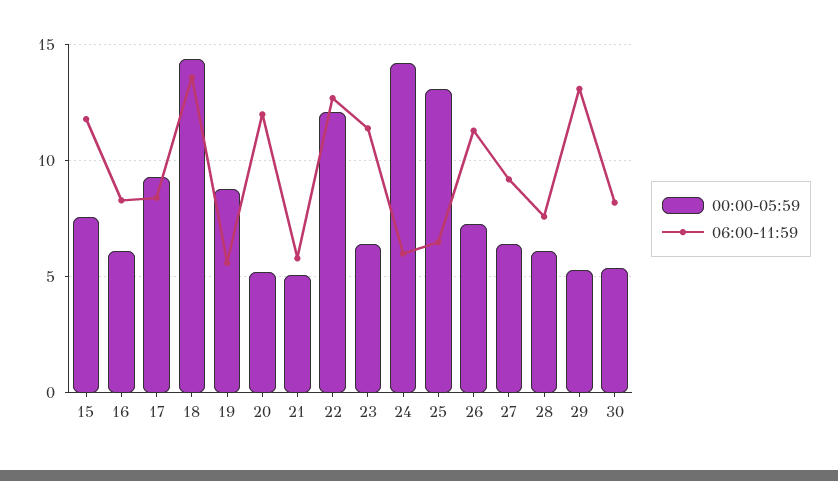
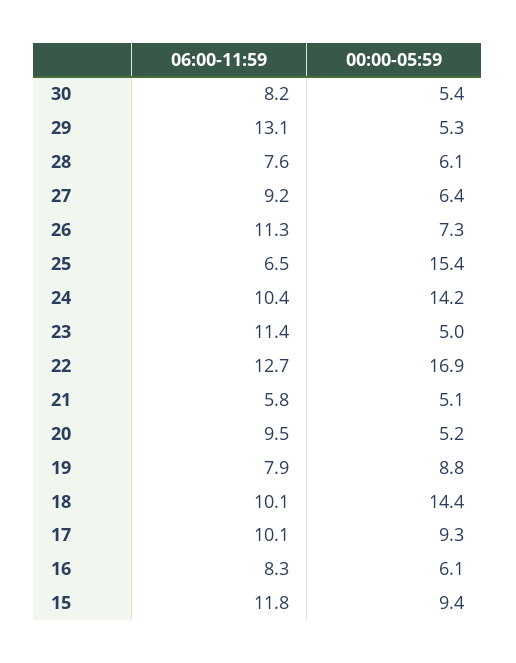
  {
    "00:00-05:59": {
-     "15": 7.5,
+     "15": 9.4,
      "16": 6.1,
      "17": 9.3,
      "18": 14.4,
      "19": 8.8,
      "20": 5.2,
      "21": 5.1,
-     "22": 12,
+     "22": 16.9,
-     "23": 6.5,
+     "23": 5,
      "24": 14.2,
-     "25": 13,
+     "25": 15.4,
      "26": 7.3,
      "27": 6.4,
      "28": 6.1,
      "29": 5.3,
      "30": 5.4
    },
    "06:00-11:59": {
      "15": 11.8,
      "16": 8.3,
-     "17": 8.5,
+     "17": 10.1,
-     "18": 13.5,
+     "18": 10.1,
-     "19": 5.5,
+     "19": 7.9,
-     "20": 12,
+     "20": 9.5,
      "21": 5.8,
      "22": 12.7,
      "23": 11.4,
-     "24": 6,
+     "24": 10.4,
      "25": 6.5,
      "26": 11.3,
      "27": 9.2,
      "28": 7.6,
      "29": 13.1,
      "30": 8.2
    }
  }

